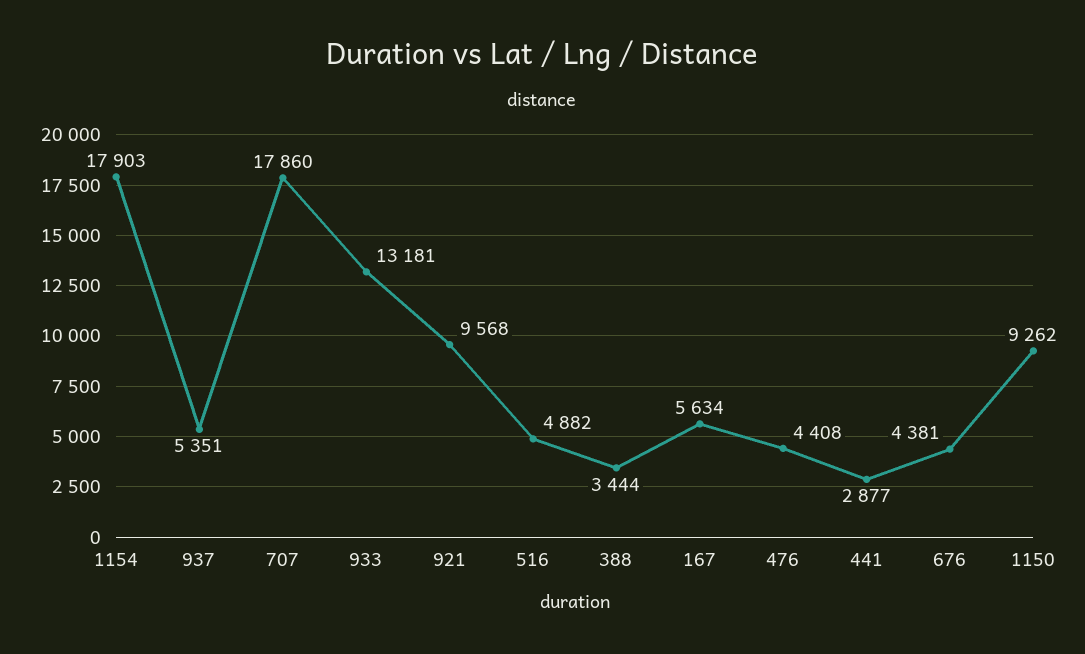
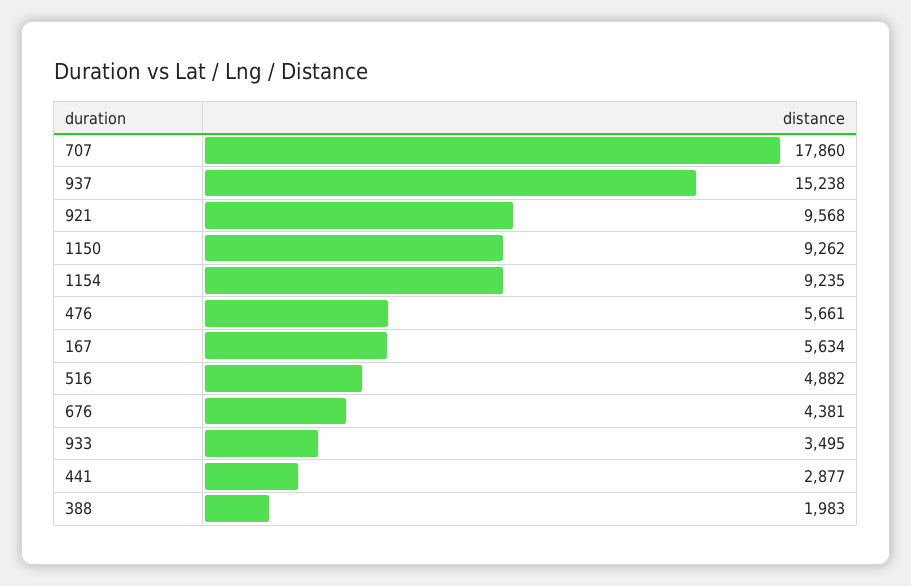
  {
-   "1154": 17903,
+   "1154": 9235,
-   "937": 5351,
+   "937": 15238,
    "707": 17860,
-   "933": 13181,
+   "933": 3495,
    "921": 9568,
    "516": 4882,
-   "388": 3444,
+   "388": 1983,
    "167": 5634,
-   "476": 4408,
+   "476": 5661,
    "441": 2877,
    "676": 4381,
    "1150": 9262
  }

